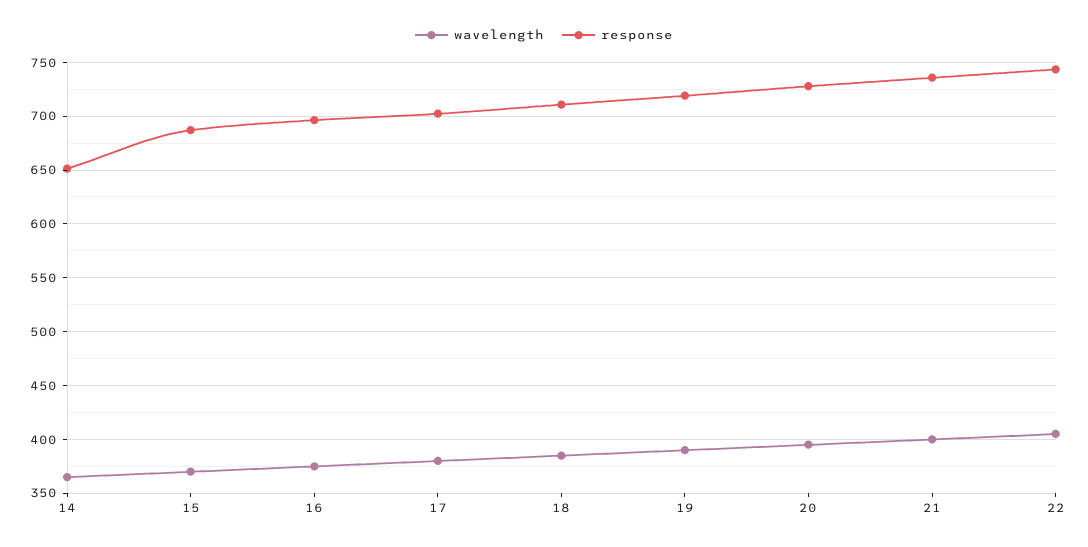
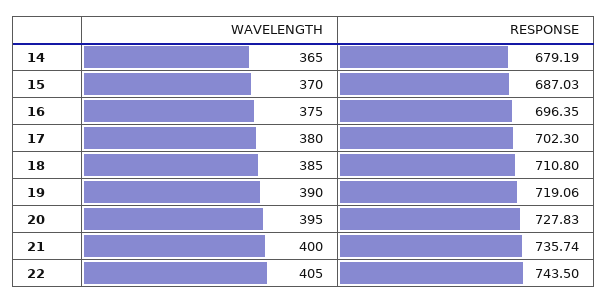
  {
    "wavelength": {
      "14": 365,
      "15": 370,
      "16": 375,
      "17": 380,
      "18": 385,
      "19": 390,
      "20": 395,
      "21": 400,
      "22": 405
    },
    "response": {
-     "14": 650,
+     "14": 679.19,
      "15": 687.03,
      "16": 696.35,
      "17": 702.3,
      "18": 710.8,
      "19": 719.06,
      "20": 727.83,
      "21": 735.74,
      "22": 743.5
    }
  }

